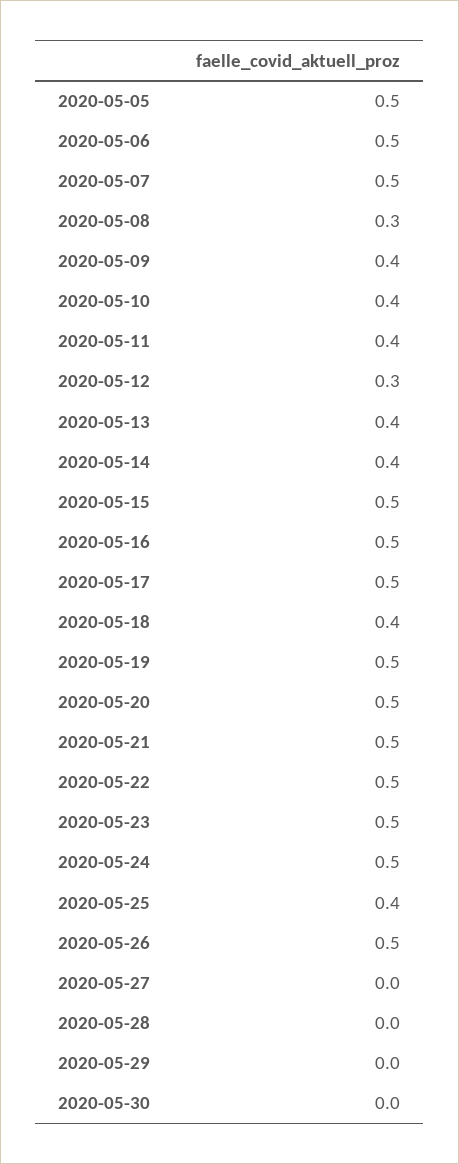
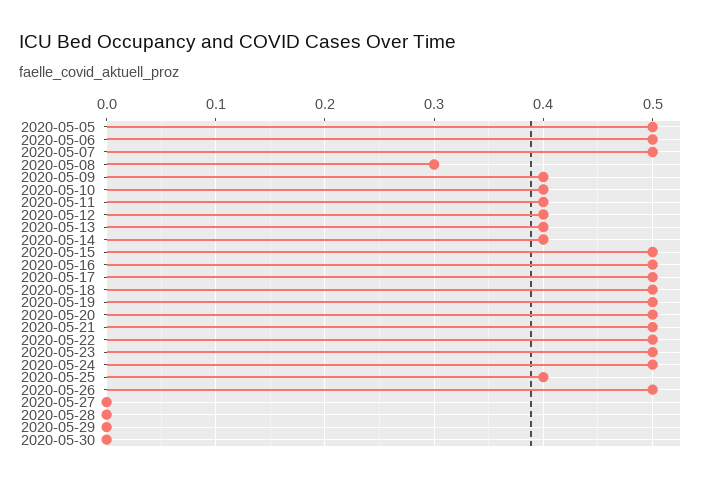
  {
    "2020-05-05": 0.5,
    "2020-05-06": 0.5,
    "2020-05-07": 0.5,
    "2020-05-08": 0.3,
    "2020-05-09": 0.4,
    "2020-05-10": 0.4,
    "2020-05-11": 0.4,
-   "2020-05-12": 0.3,
+   "2020-05-12": 0.4,
    "2020-05-13": 0.4,
    "2020-05-14": 0.4,
    "2020-05-15": 0.5,
    "2020-05-16": 0.5,
    "2020-05-17": 0.5,
-   "2020-05-18": 0.4,
+   "2020-05-18": 0.5,
    "2020-05-19": 0.5,
    "2020-05-20": 0.5,
    "2020-05-21": 0.5,
    "2020-05-22": 0.5,
    "2020-05-23": 0.5,
    "2020-05-24": 0.5,
    "2020-05-25": 0.4,
    "2020-05-26": 0.5,
    "2020-05-27": 0,
    "2020-05-28": 0,
    "2020-05-29": 0,
    "2020-05-30": 0
  }

